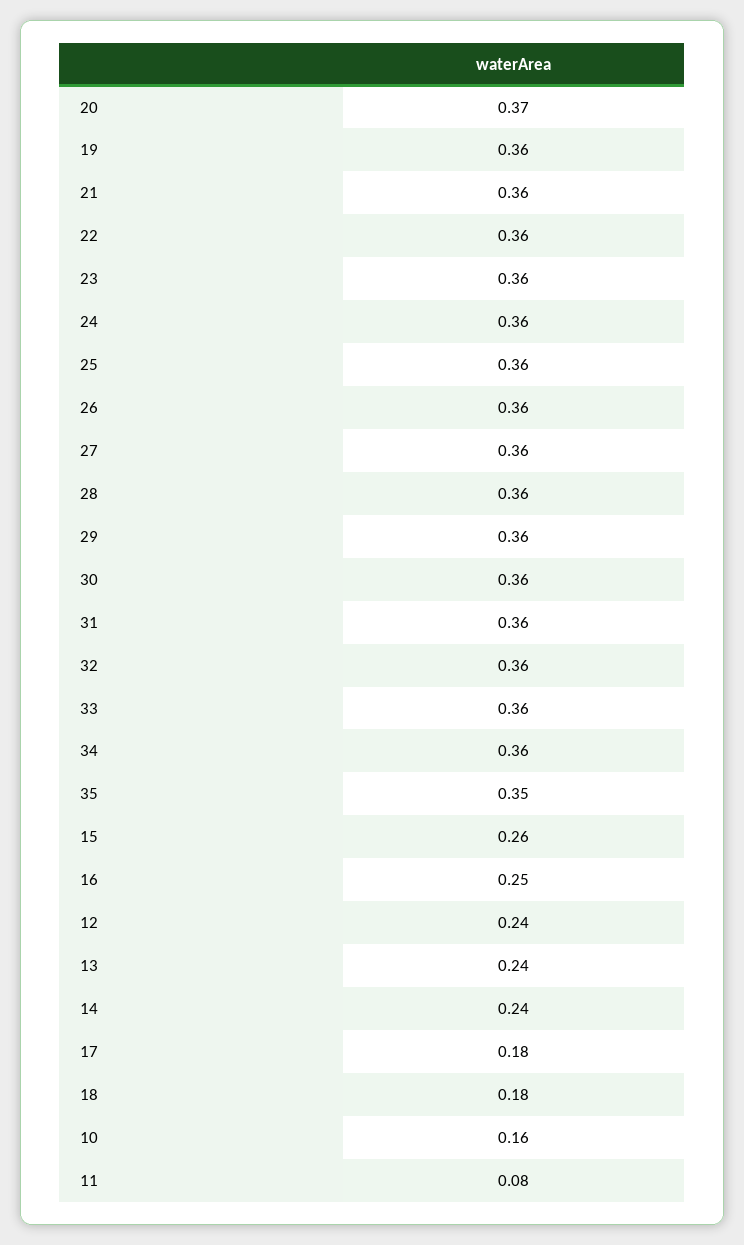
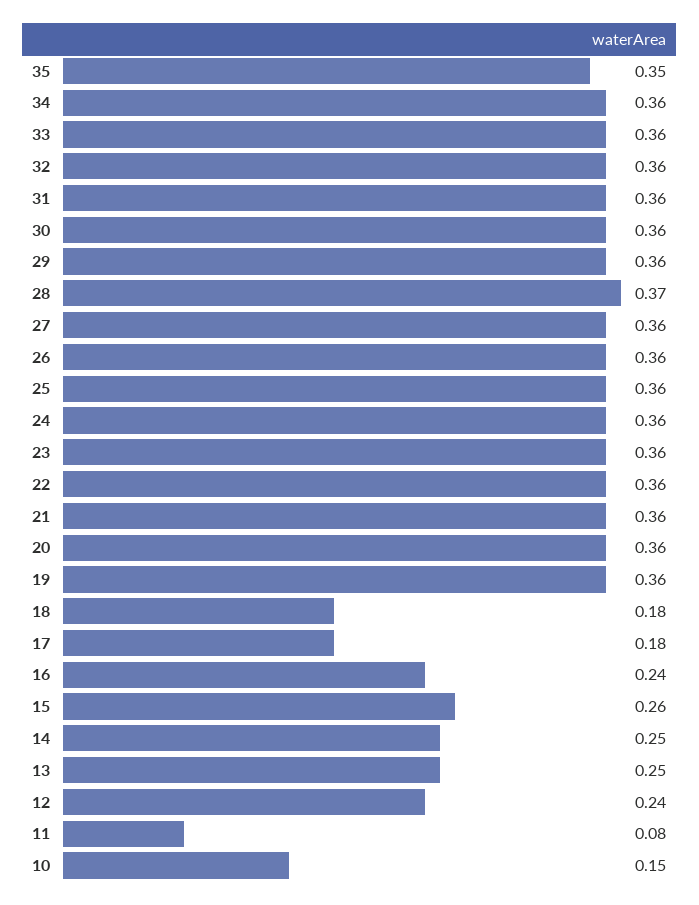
  {
-   "20": 0.37,
+   "20": 0.36,
    "19": 0.36,
    "21": 0.36,
    "22": 0.36,
    "23": 0.36,
    "24": 0.36,
    "25": 0.36,
    "26": 0.36,
    "27": 0.36,
-   "28": 0.36,
+   "28": 0.37,
    "29": 0.36,
    "30": 0.36,
    "31": 0.36,
    "32": 0.36,
    "33": 0.36,
    "34": 0.36,
    "35": 0.35,
    "15": 0.26,
-   "16": 0.25,
+   "16": 0.24,
    "12": 0.24,
-   "13": 0.24,
+   "13": 0.25,
-   "14": 0.24,
+   "14": 0.25,
    "17": 0.18,
    "18": 0.18,
-   "10": 0.16,
+   "10": 0.15,
    "11": 0.08
  }

